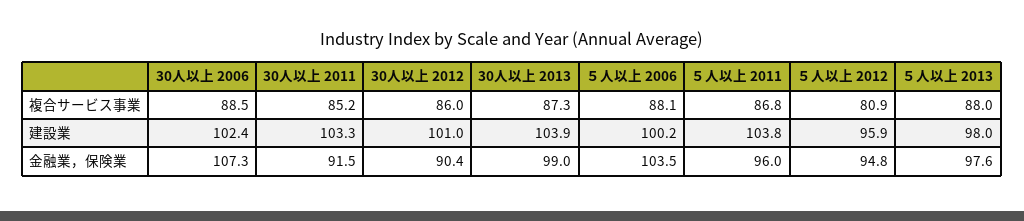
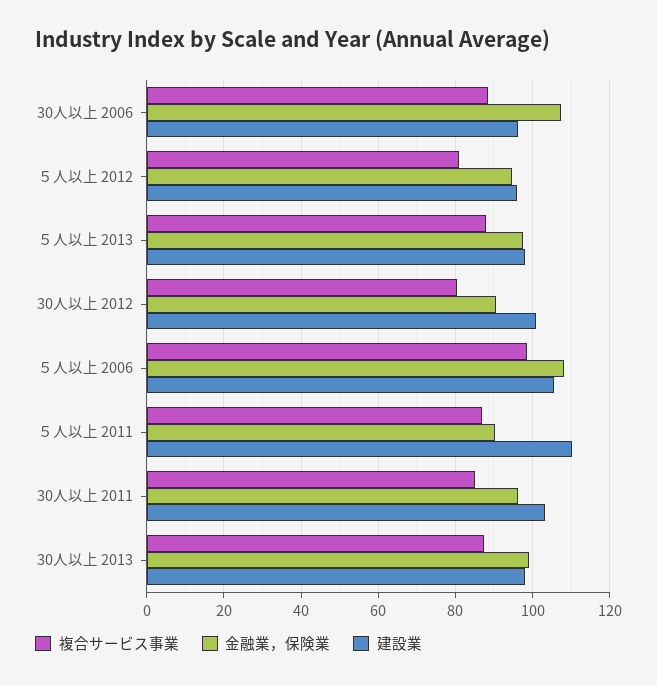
  {
    "複合サービス事業": {
      "30人以上 2006": 88.5,
      "30人以上 2011": 85.2,
-     "30人以上 2012": 86,
+     "30人以上 2012": 80,
      "30人以上 2013": 87.3,
-     "５人以上 2006": 88.1,
+     "５人以上 2006": 98,
      "５人以上 2011": 86.8,
      "５人以上 2012": 80.9,
      "５人以上 2013": 88
    },
    "建設業": {
-     "30人以上 2006": 102.4,
+     "30人以上 2006": 96,
      "30人以上 2011": 103.3,
      "30人以上 2012": 101,
-     "30人以上 2013": 103.9,
+     "30人以上 2013": 98,
-     "５人以上 2006": 100.2,
+     "５人以上 2006": 106,
-     "５人以上 2011": 103.8,
+     "５人以上 2011": 110,
      "５人以上 2012": 95.9,
      "５人以上 2013": 98
    },
    "金融業，保険業": {
      "30人以上 2006": 107.3,
-     "30人以上 2011": 91.5,
+     "30人以上 2011": 96,
      "30人以上 2012": 90.4,
      "30人以上 2013": 99,
-     "５人以上 2006": 103.5,
+     "５人以上 2006": 108,
-     "５人以上 2011": 96,
+     "５人以上 2011": 90,
      "５人以上 2012": 94.8,
      "５人以上 2013": 97.6
    }
  }

